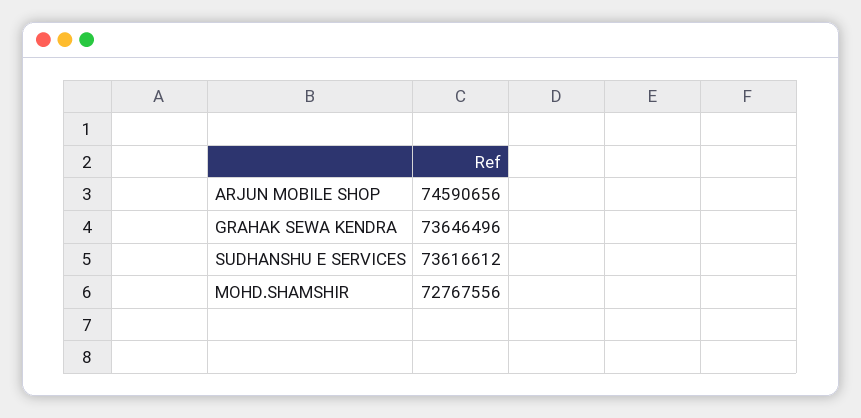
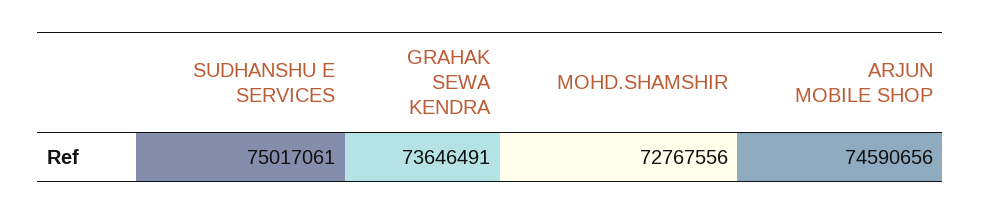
  {
    "ARJUN MOBILE SHOP": 74590656,
-   "GRAHAK SEWA KENDRA": 73646496,
+   "GRAHAK SEWA KENDRA": 73646491,
-   "SUDHANSHU E SERVICES": 73616612,
+   "SUDHANSHU E SERVICES": 75017061,
    "MOHD.SHAMSHIR": 72767556
  }

